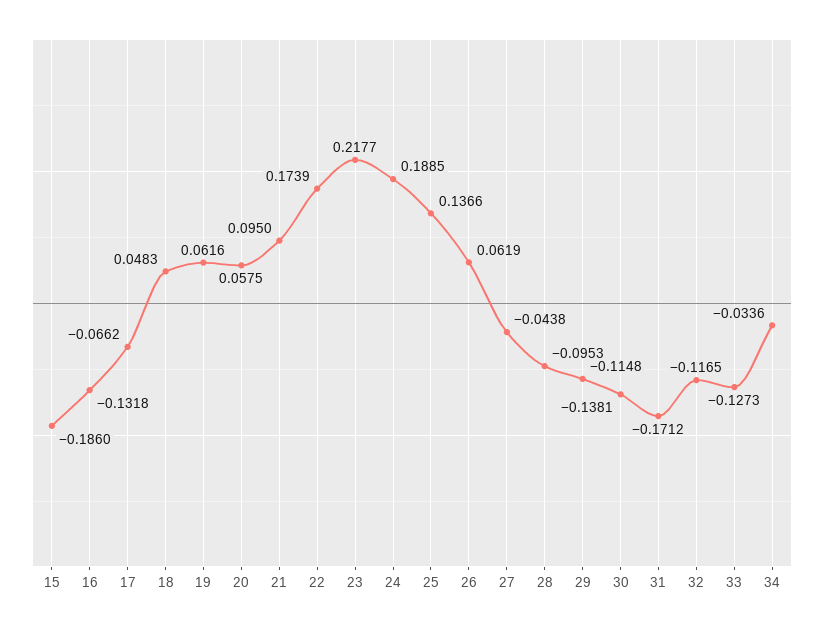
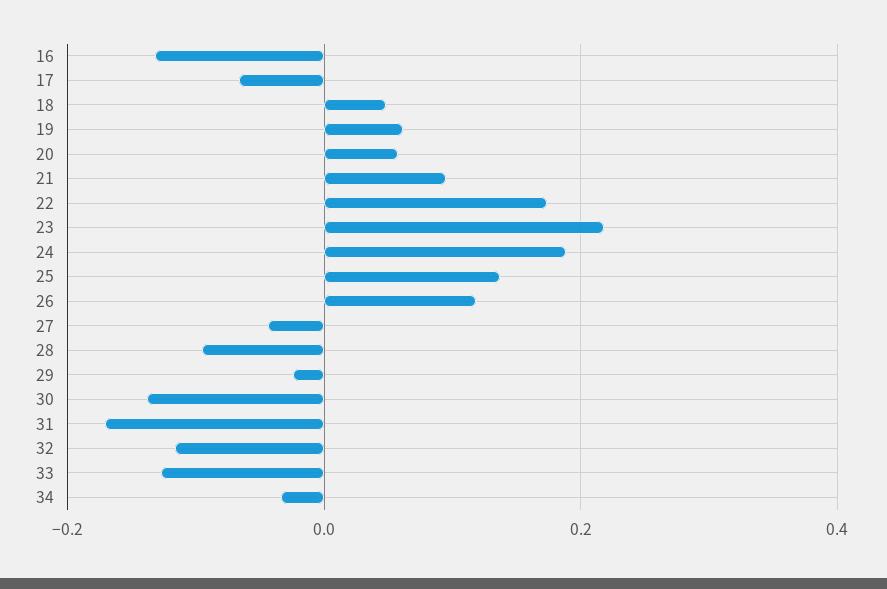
  {
-   "15": -0.186,
    "16": -0.1318,
    "17": -0.0662,
    "18": 0.0483,
    "19": 0.0616,
    "20": 0.0575,
    "21": 0.095,
    "22": 0.1739,
    "23": 0.2177,
    "24": 0.1885,
    "25": 0.1366,
-   "26": 0.0619,
+   "26": 0.12,
    "27": -0.0438,
    "28": -0.0953,
-   "29": -0.1148,
+   "29": -0.02,
    "30": -0.1381,
    "31": -0.1712,
    "32": -0.1165,
    "33": -0.1273,
    "34": -0.0336
  }

